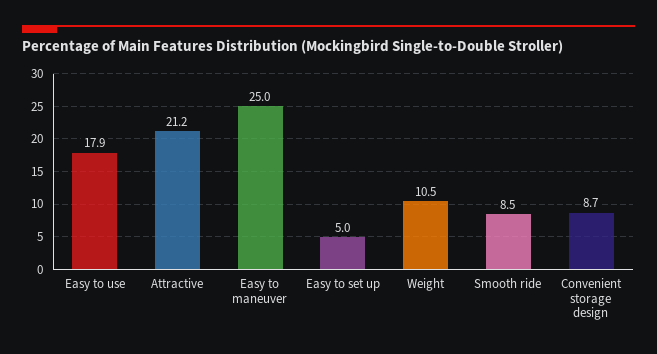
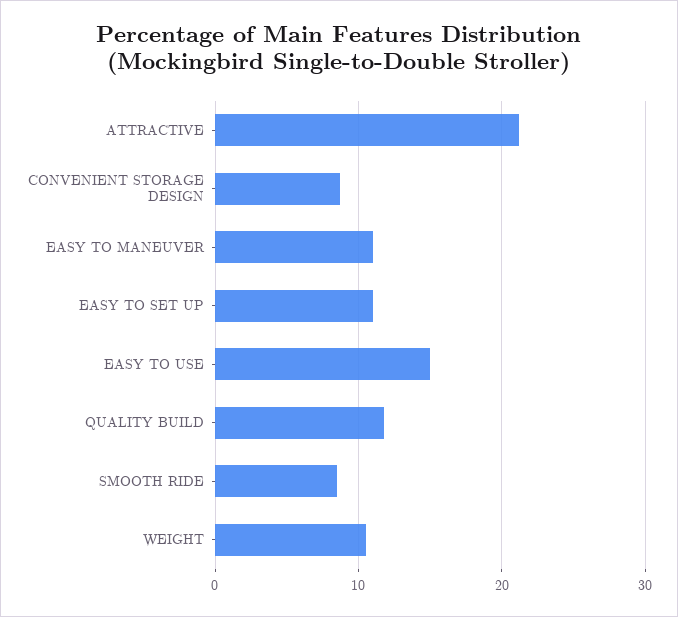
  {
-   "Easy to use": 17.9,
+   "Easy to use": 15,
    "Attractive": 21.2,
-   "Easy to maneuver": 25,
+   "Easy to maneuver": 11,
-   "Easy to set up": 5,
+   "Easy to set up": 11,
    "Weight": 10.5,
    "Smooth ride": 8.5,
-   "Convenient storage design": 8.7
+   "Convenient storage design": 8.7,
+   "QUALITY BUILD": 12
  }

